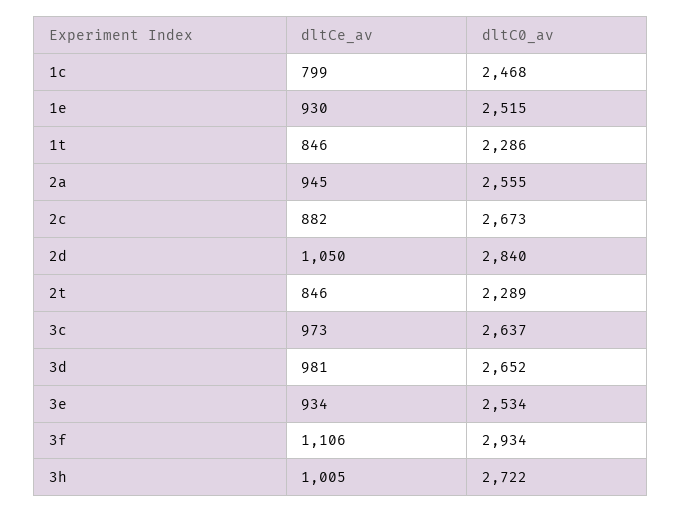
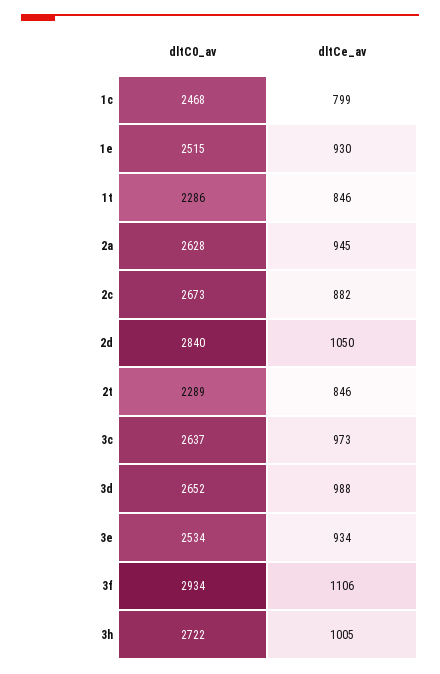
  {
    "dltCe_av": {
      "1c": 799,
      "1e": 930,
      "1t": 846,
      "2a": 945,
      "2c": 882,
      "2d": 1050,
      "2t": 846,
      "3c": 973,
-     "3d": 981,
+     "3d": 988,
      "3e": 934,
      "3f": 1106,
      "3h": 1005
    },
    "dltC0_av": {
      "1c": 2468,
      "1e": 2515,
      "1t": 2286,
-     "2a": 2555,
+     "2a": 2628,
      "2c": 2673,
      "2d": 2840,
      "2t": 2289,
      "3c": 2637,
      "3d": 2652,
      "3e": 2534,
      "3f": 2934,
      "3h": 2722
    }
  }

